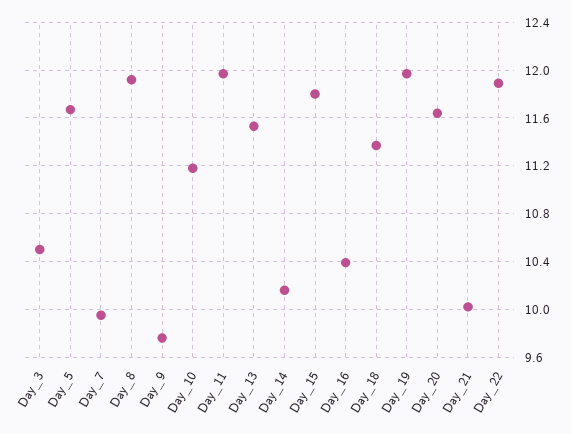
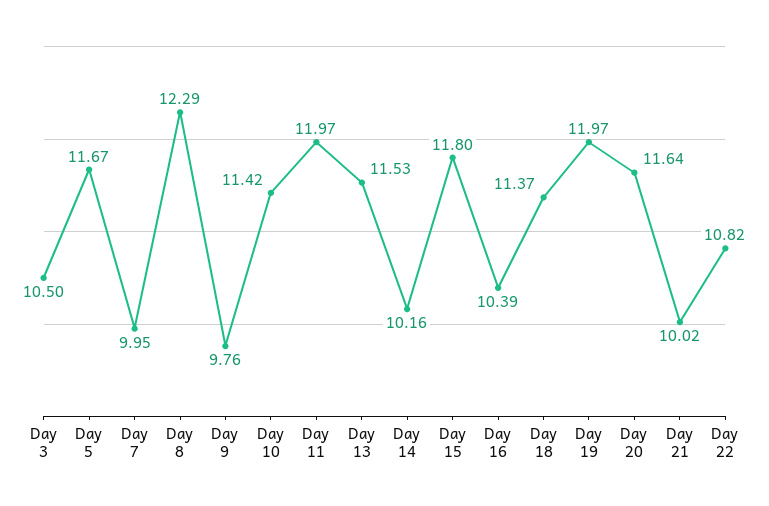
  {
    "Day_3": 10.5,
    "Day_5": 11.67,
    "Day_7": 9.95,
-   "Day_8": 11.9,
+   "Day_8": 12.29,
    "Day_9": 9.76,
-   "Day_10": 11.2,
+   "Day_10": 11.42,
    "Day_11": 11.97,
    "Day_13": 11.53,
    "Day_14": 10.16,
    "Day_15": 11.8,
    "Day_16": 10.39,
    "Day_18": 11.37,
    "Day_19": 11.97,
    "Day_20": 11.64,
    "Day_21": 10.02,
-   "Day_22": 11.9
+   "Day_22": 10.82
  }

